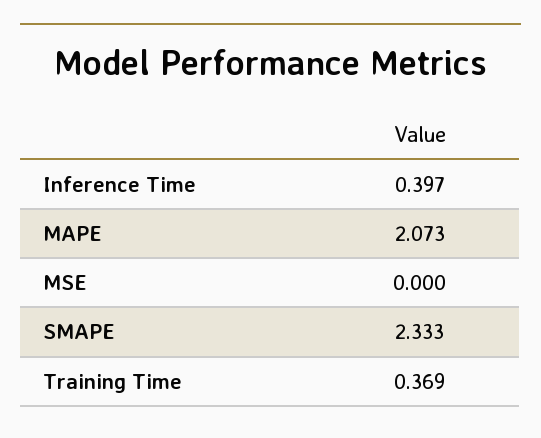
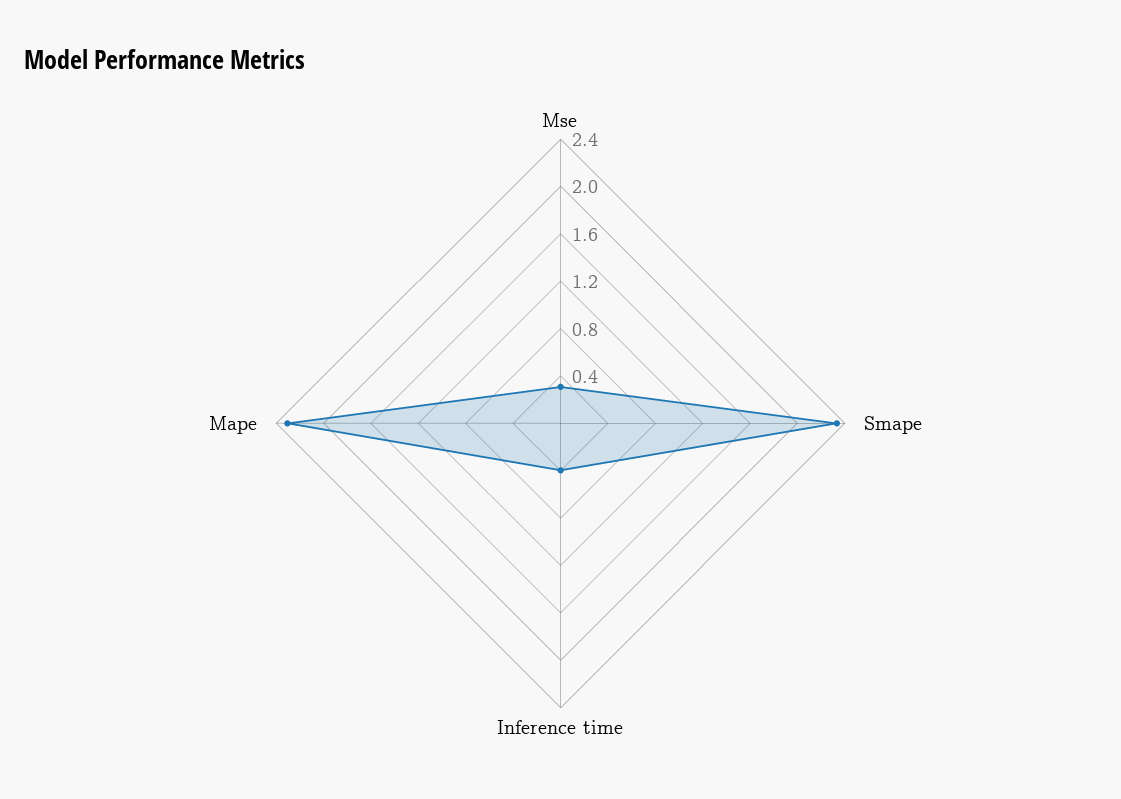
  {
    "Inference Time": 0.397,
-   "MAPE": 2.073,
+   "MAPE": 2.3,
-   "MSE": 0,
+   "MSE": 0.3,
-   "SMAPE": 2.333,
+   "SMAPE": 2.333
-   "Training Time": 0.369
  }

